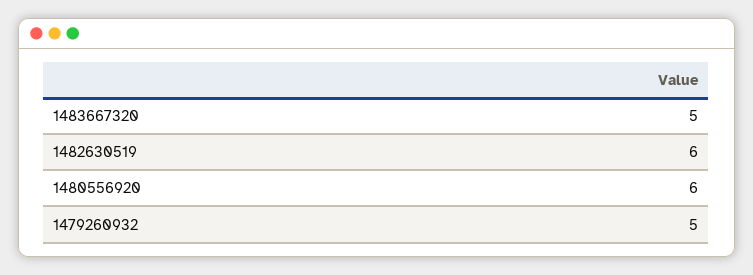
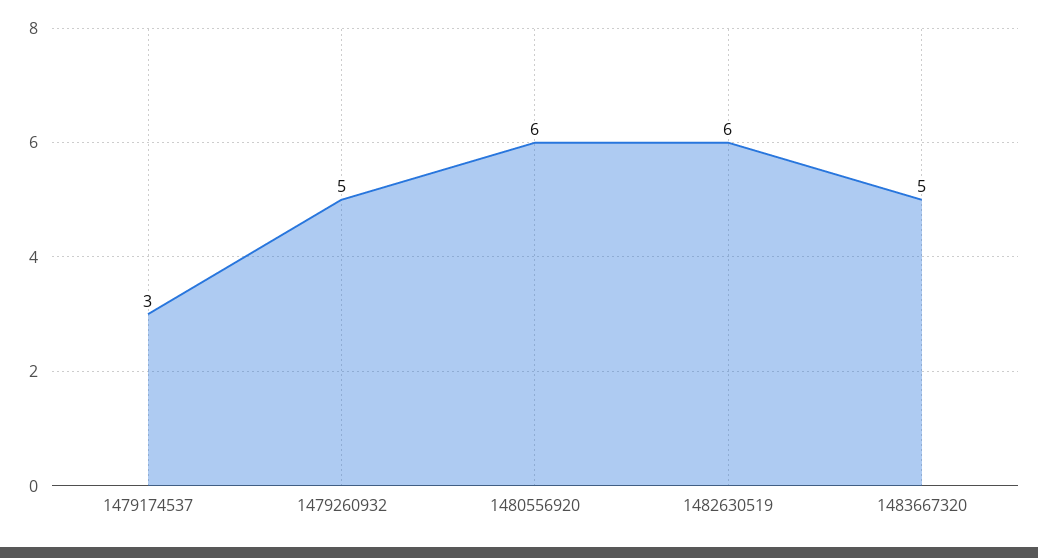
  {
    "1483667320": 5,
    "1482630519": 6,
    "1480556920": 6,
-   "1479260932": 5
+   "1479260932": 5,
+   "1479174537": 3
  }

